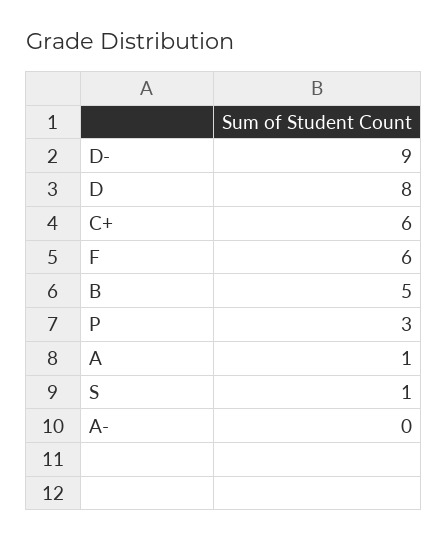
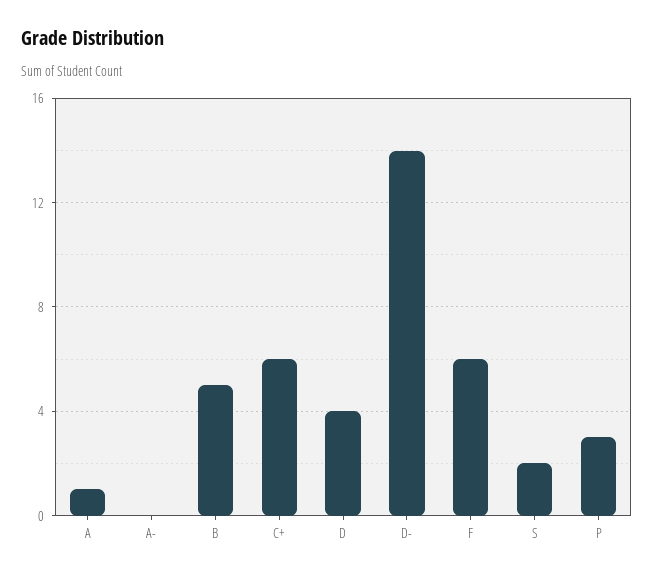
  {
-   "D-": 9,
+   "D-": 14,
-   "D": 8,
+   "D": 4,
    "C+": 6,
    "F": 6,
    "B": 5,
    "P": 3,
    "A": 1,
-   "S": 1,
+   "S": 2,
    "A-": 0
  }

